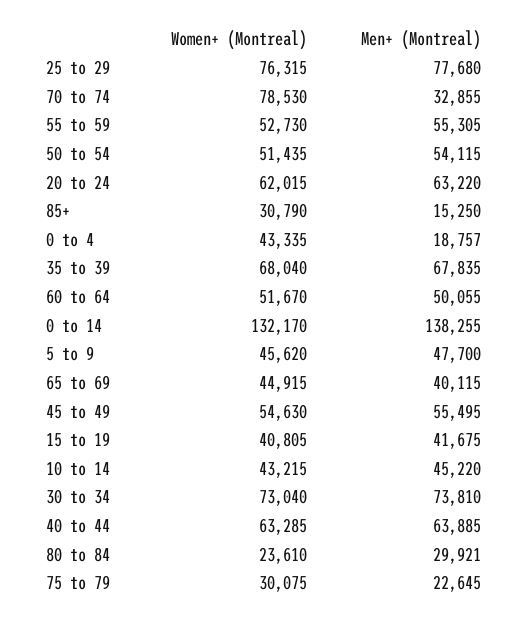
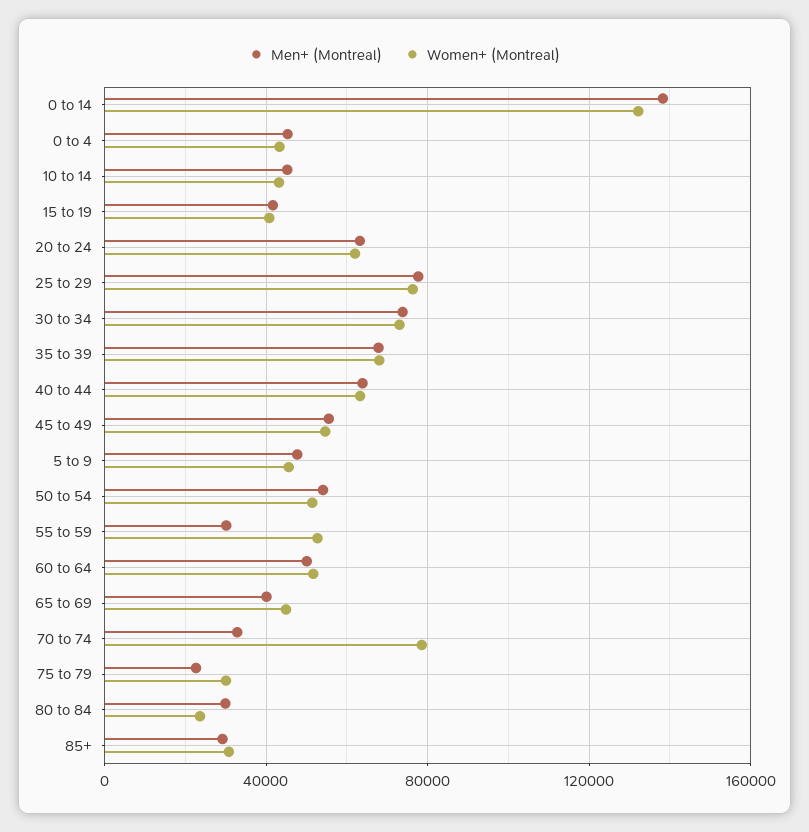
  {
    "Women+ (Montreal)": {
      "25 to 29": 76315,
      "70 to 74": 78530,
      "55 to 59": 52730,
      "50 to 54": 51435,
      "20 to 24": 62015,
      "85+": 30790,
      "0 to 4": 43335,
      "35 to 39": 68040,
      "60 to 64": 51670,
      "0 to 14": 132170,
      "5 to 9": 45620,
      "65 to 69": 44915,
      "45 to 49": 54630,
      "15 to 19": 40805,
      "10 to 14": 43215,
      "30 to 34": 73040,
      "40 to 44": 63285,
      "80 to 84": 23610,
      "75 to 79": 30075
    },
    "Men+ (Montreal)": {
      "25 to 29": 77680,
      "70 to 74": 32855,
-     "55 to 59": 55305,
+     "55 to 59": 30000,
      "50 to 54": 54115,
      "20 to 24": 63220,
-     "85+": 15250,
+     "85+": 30000,
-     "0 to 4": 18757,
+     "0 to 4": 45000,
      "35 to 39": 67835,
      "60 to 64": 50055,
      "0 to 14": 138255,
      "5 to 9": 47700,
      "65 to 69": 40115,
      "45 to 49": 55495,
      "15 to 19": 41675,
      "10 to 14": 45220,
      "30 to 34": 73810,
      "40 to 44": 63885,
      "80 to 84": 29921,
      "75 to 79": 22645
    }
  }

